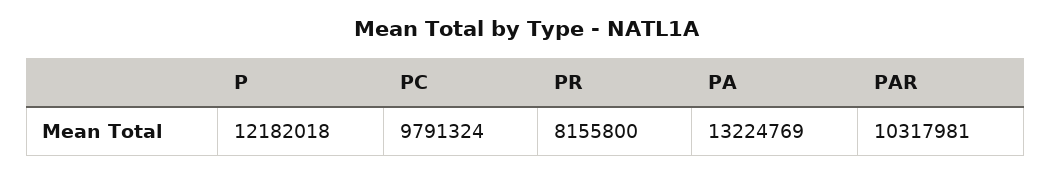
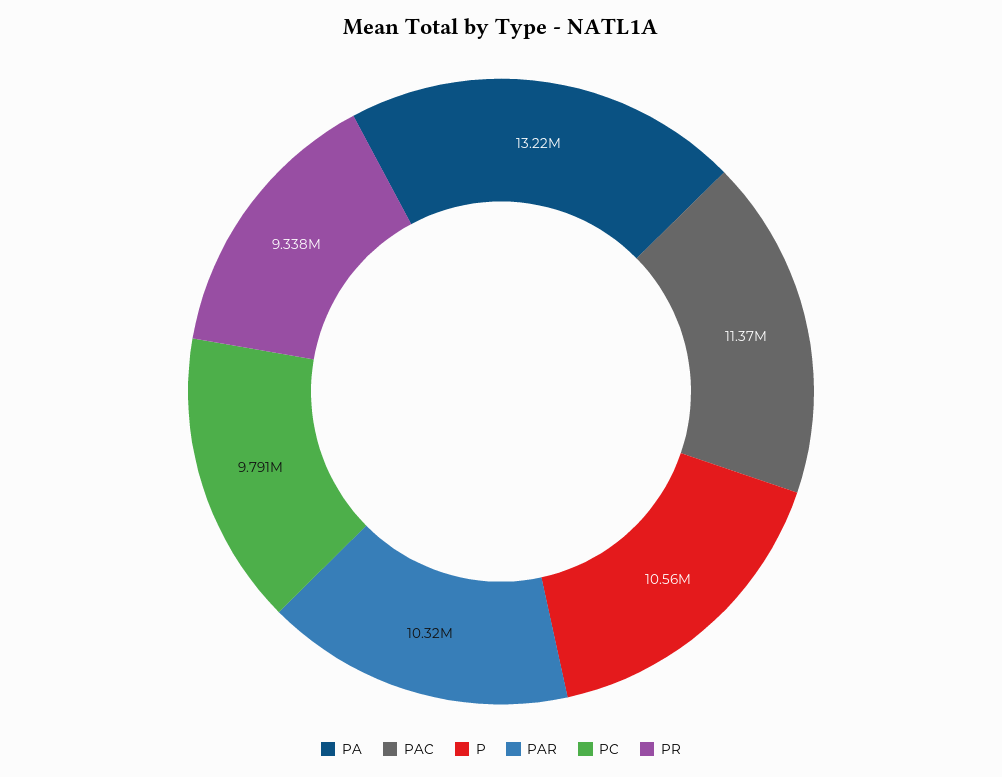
  {
-   "P": 12182018,
+   "P": 10560000,
    "PC": 9791324,
-   "PR": 8155800,
+   "PR": 9338000,
    "PA": 13224769,
-   "PAR": 10317981
+   "PAR": 10317981,
+   "PAC": 11370000
  }

